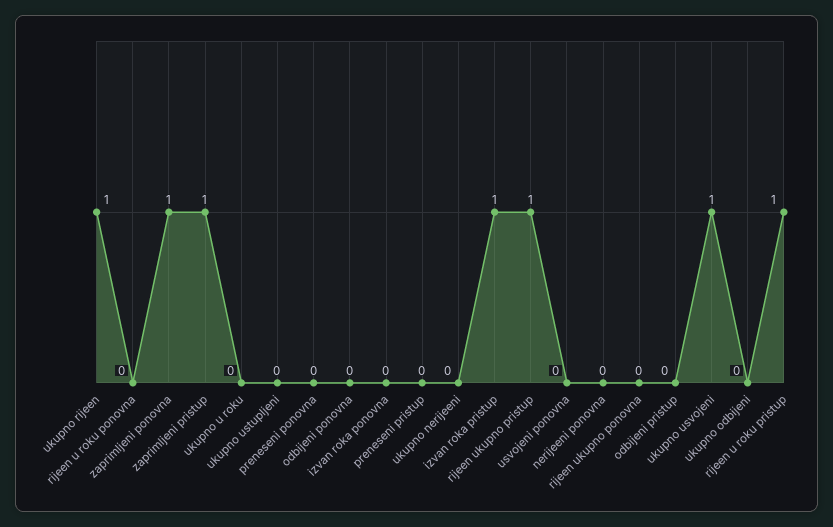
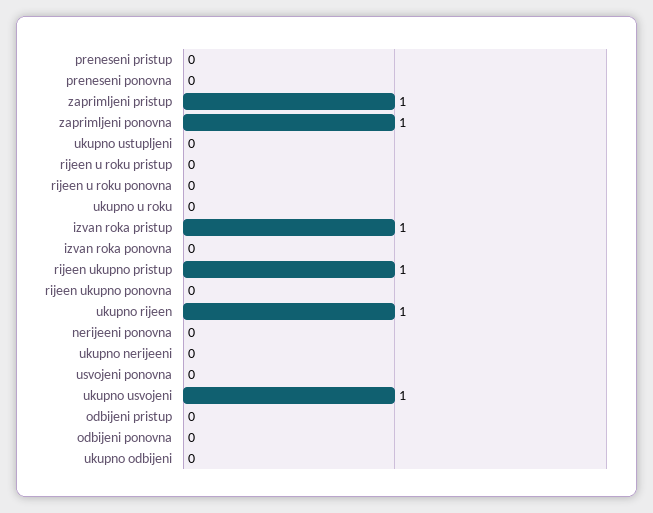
  {
    "ukupno rijeen": 1,
    "rijeen u roku ponovna": 0,
    "zaprimljeni ponovna": 1,
    "zaprimljeni pristup": 1,
    "ukupno u roku": 0,
    "ukupno ustupljeni": 0,
    "preneseni ponovna": 0,
    "odbijeni ponovna": 0,
    "izvan roka ponovna": 0,
    "preneseni pristup": 0,
    "ukupno nerijeeni": 0,
    "izvan roka pristup": 1,
    "rijeen ukupno pristup": 1,
    "usvojeni ponovna": 0,
    "nerijeeni ponovna": 0,
    "rijeen ukupno ponovna": 0,
    "odbijeni pristup": 0,
    "ukupno usvojeni": 1,
    "ukupno odbijeni": 0,
-   "rijeen u roku pristup": 1
+   "rijeen u roku pristup": 0
  }

